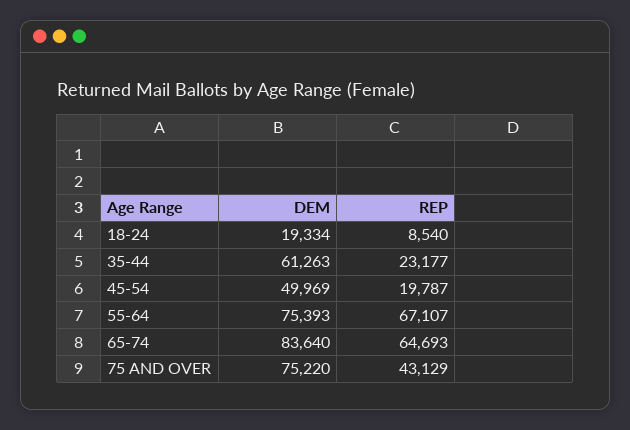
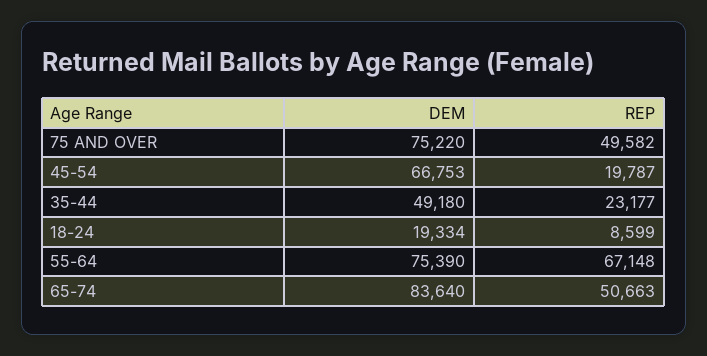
  {
    "DEM": {
      "18-24": 19334,
-     "35-44": 61263,
+     "35-44": 49180,
-     "45-54": 49969,
+     "45-54": 66753,
-     "55-64": 75393,
+     "55-64": 75390,
      "65-74": 83640,
      "75 AND OVER": 75220
    },
    "REP": {
-     "18-24": 8540,
+     "18-24": 8599,
      "35-44": 23177,
      "45-54": 19787,
-     "55-64": 67107,
+     "55-64": 67148,
-     "65-74": 64693,
+     "65-74": 50663,
-     "75 AND OVER": 43129
+     "75 AND OVER": 49582
    }
  }

